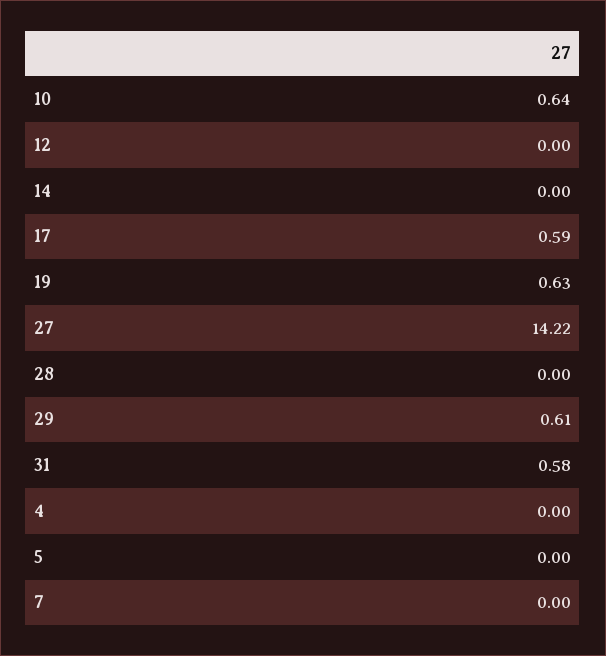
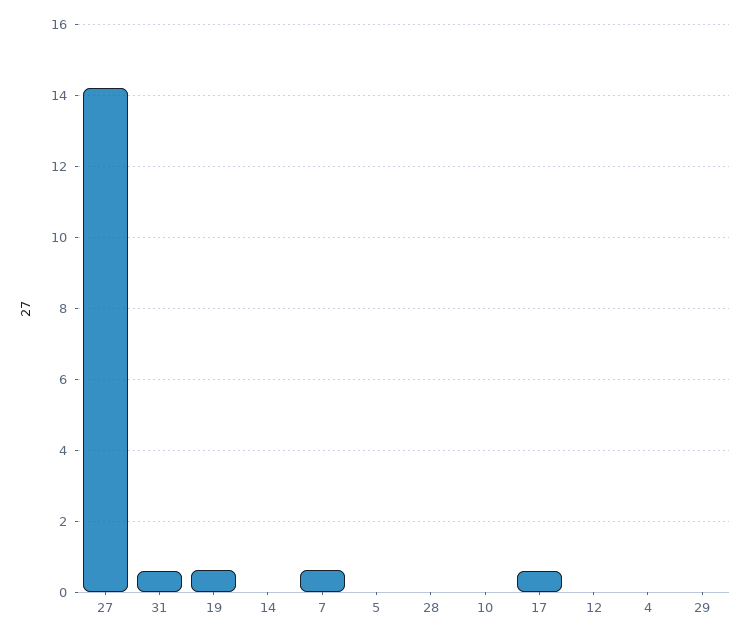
  {
-   "10": 0.64,
+   "10": 0,
    "12": 0,
    "14": 0,
    "17": 0.59,
    "19": 0.63,
    "27": 14.22,
    "28": 0,
-   "29": 0.61,
+   "29": 0,
    "31": 0.58,
    "4": 0,
    "5": 0,
-   "7": 0
+   "7": 0.6
  }

